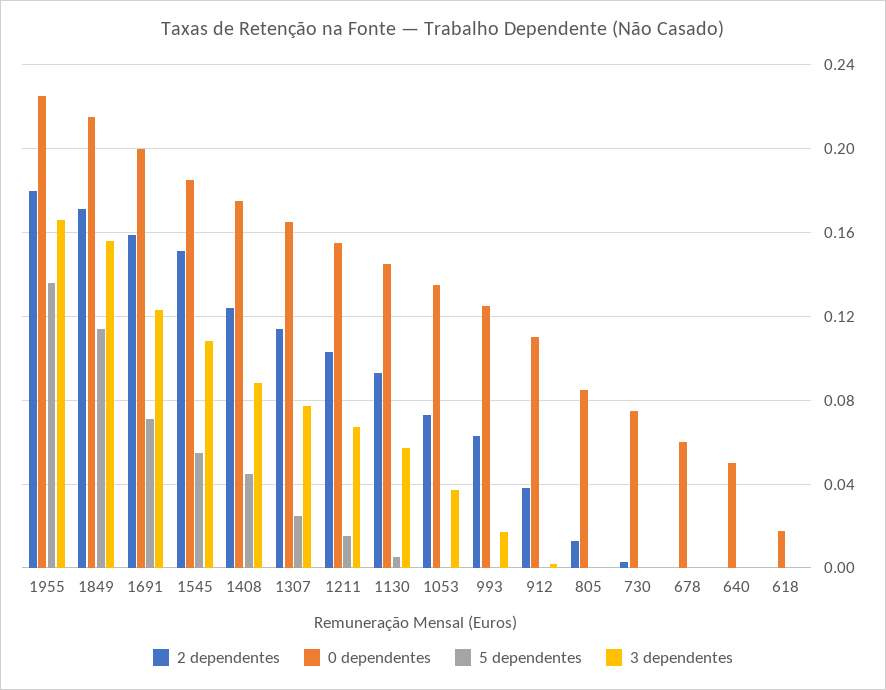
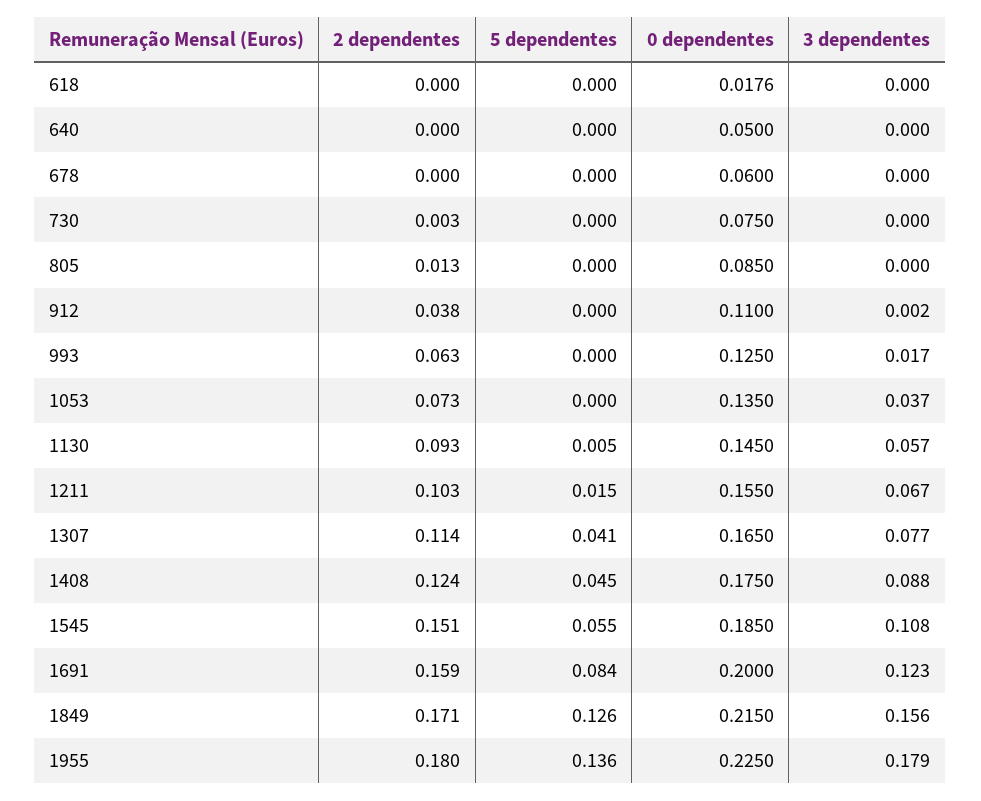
  {
    "2 dependentes": {
      "1955": 0.18,
      "1849": 0.171,
      "1691": 0.159,
      "1545": 0.151,
      "1408": 0.124,
      "1307": 0.114,
      "1211": 0.103,
      "1130": 0.093,
      "1053": 0.073,
      "993": 0.063,
      "912": 0.038,
      "805": 0.013,
      "730": 0.003,
      "678": 0,
      "640": 0,
      "618": 0
    },
    "0 dependentes": {
      "1955": 0.225,
      "1849": 0.215,
      "1691": 0.2,
      "1545": 0.185,
      "1408": 0.175,
      "1307": 0.165,
      "1211": 0.155,
      "1130": 0.145,
      "1053": 0.135,
      "993": 0.125,
      "912": 0.11,
      "805": 0.085,
      "730": 0.075,
      "678": 0.06,
      "640": 0.05,
      "618": 0.0176
    },
    "5 dependentes": {
      "1955": 0.136,
-     "1849": 0.115,
+     "1849": 0.126,
-     "1691": 0.07,
+     "1691": 0.084,
      "1545": 0.055,
      "1408": 0.045,
-     "1307": 0.025,
+     "1307": 0.041,
      "1211": 0.015,
      "1130": 0.005,
      "1053": 0,
      "993": 0,
      "912": 0,
      "805": 0,
      "730": 0,
      "678": 0,
      "640": 0,
      "618": 0
    },
    "3 dependentes": {
-     "1955": 0.165,
+     "1955": 0.179,
      "1849": 0.156,
      "1691": 0.123,
      "1545": 0.108,
      "1408": 0.088,
      "1307": 0.077,
      "1211": 0.067,
      "1130": 0.057,
      "1053": 0.037,
      "993": 0.017,
      "912": 0.002,
      "805": 0,
      "730": 0,
      "678": 0,
      "640": 0,
      "618": 0
    }
  }

